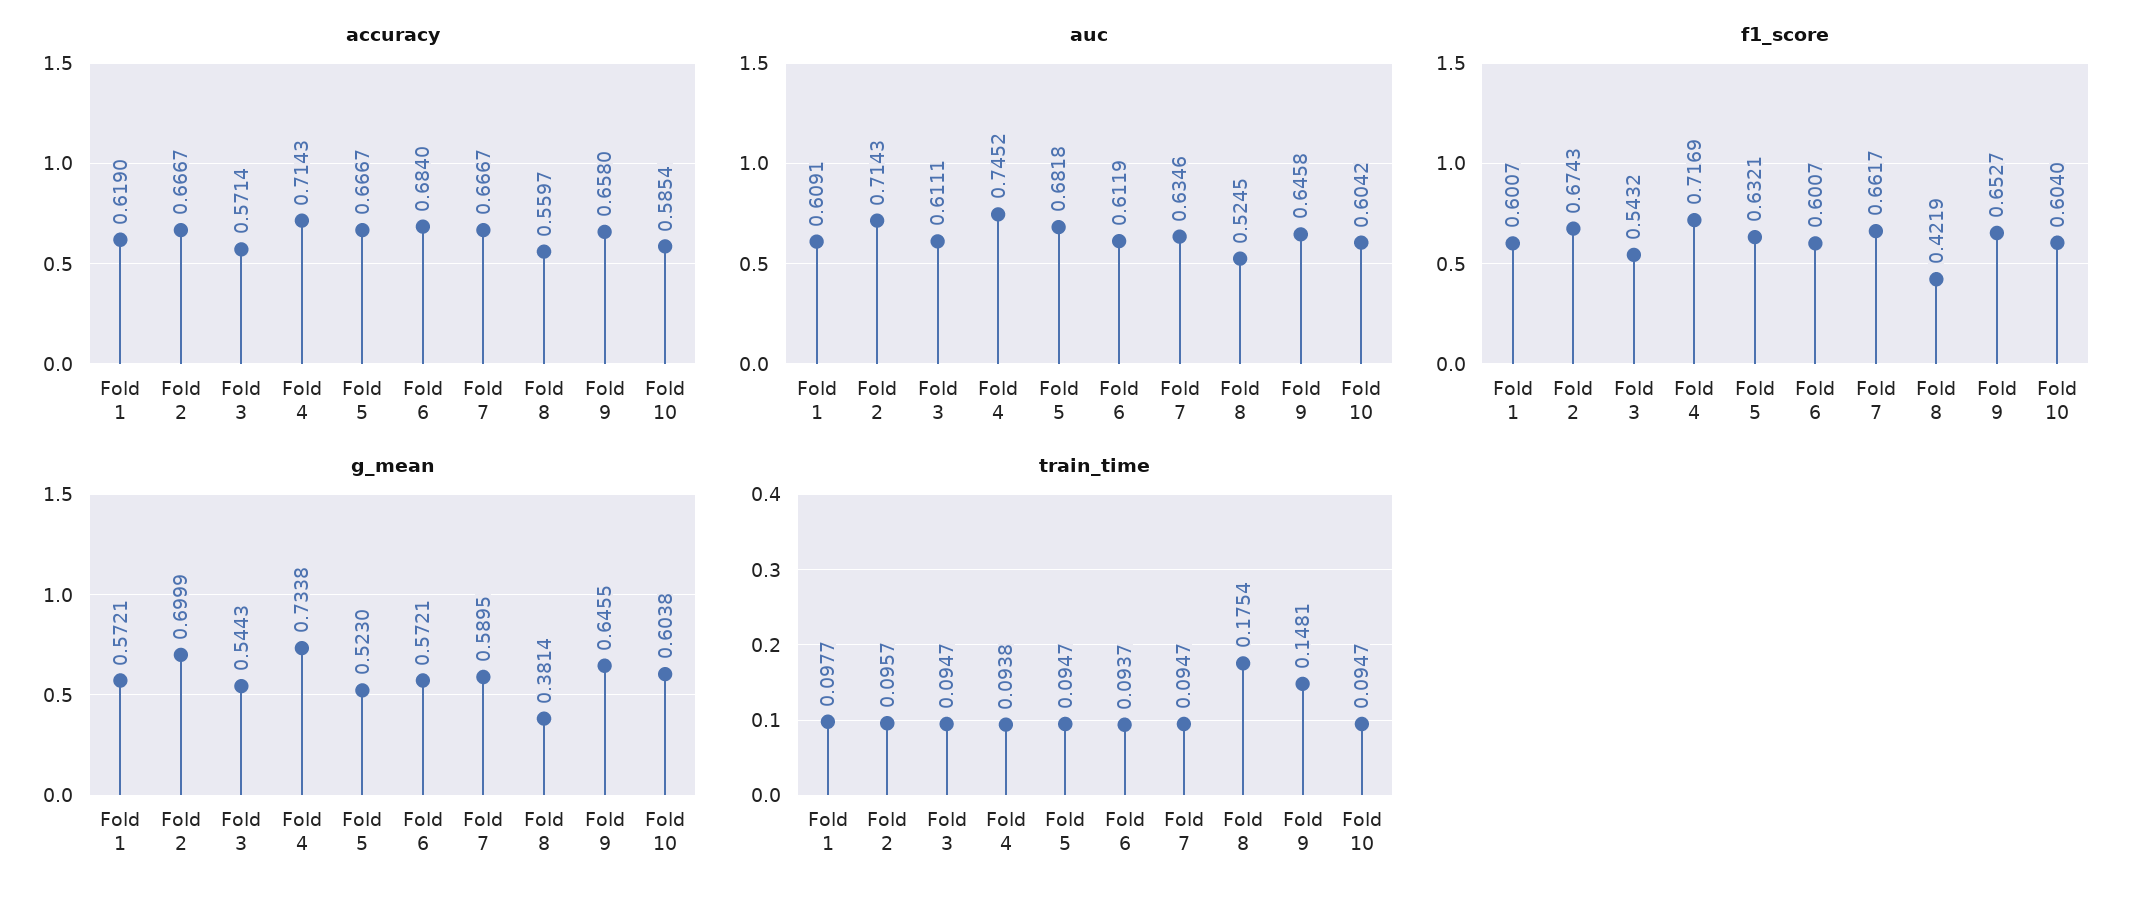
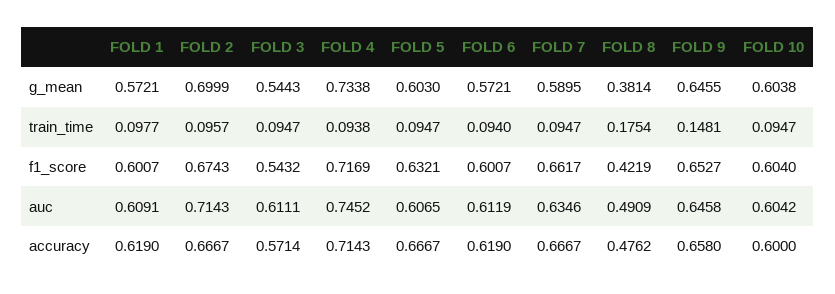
  {
    "accuracy": {
      "Fold 1": 0.619,
      "Fold 2": 0.6667,
      "Fold 3": 0.5714,
      "Fold 4": 0.7143,
      "Fold 5": 0.6667,
-     "Fold 6": 0.684,
+     "Fold 6": 0.619,
      "Fold 7": 0.6667,
-     "Fold 8": 0.5597,
+     "Fold 8": 0.4762,
      "Fold 9": 0.658,
-     "Fold 10": 0.5854
+     "Fold 10": 0.6
    },
    "auc": {
      "Fold 1": 0.6091,
      "Fold 2": 0.7143,
      "Fold 3": 0.6111,
      "Fold 4": 0.7452,
-     "Fold 5": 0.6818,
+     "Fold 5": 0.6065,
      "Fold 6": 0.6119,
      "Fold 7": 0.6346,
-     "Fold 8": 0.5245,
+     "Fold 8": 0.4909,
      "Fold 9": 0.6458,
      "Fold 10": 0.6042
    },
    "f1_score": {
      "Fold 1": 0.6007,
      "Fold 2": 0.6743,
      "Fold 3": 0.5432,
      "Fold 4": 0.7169,
      "Fold 5": 0.6321,
      "Fold 6": 0.6007,
      "Fold 7": 0.6617,
      "Fold 8": 0.4219,
      "Fold 9": 0.6527,
      "Fold 10": 0.604
    },
    "g_mean": {
      "Fold 1": 0.5721,
      "Fold 2": 0.6999,
      "Fold 3": 0.5443,
      "Fold 4": 0.7338,
-     "Fold 5": 0.523,
+     "Fold 5": 0.603,
      "Fold 6": 0.5721,
      "Fold 7": 0.5895,
      "Fold 8": 0.3814,
      "Fold 9": 0.6455,
      "Fold 10": 0.6038
    },
    "train_time": {
      "Fold 1": 0.0977,
      "Fold 2": 0.0957,
      "Fold 3": 0.0947,
      "Fold 4": 0.0938,
      "Fold 5": 0.0947,
-     "Fold 6": 0.0937,
+     "Fold 6": 0.094,
      "Fold 7": 0.0947,
      "Fold 8": 0.1754,
      "Fold 9": 0.1481,
      "Fold 10": 0.0947
    }
  }

